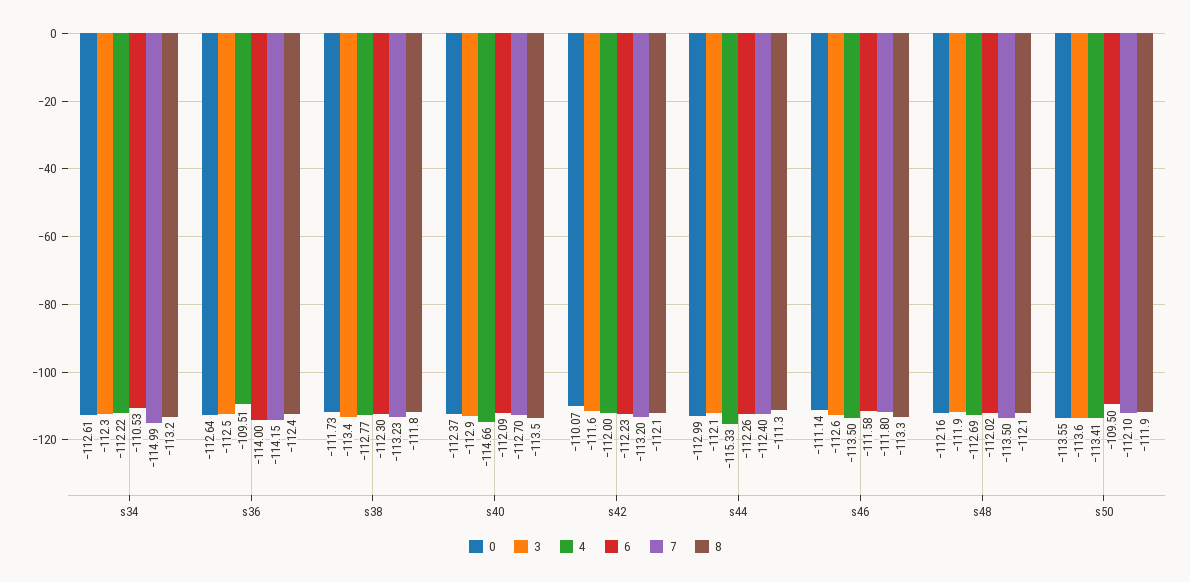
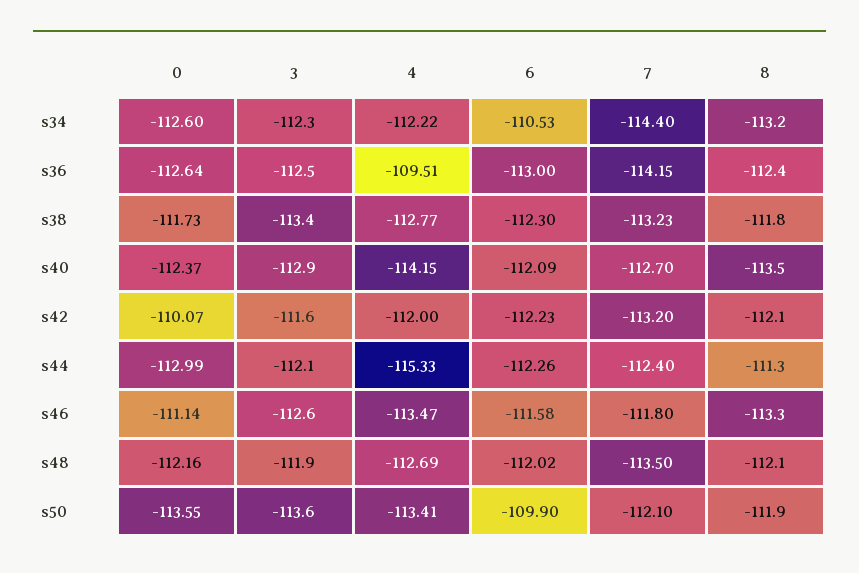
  {
    "0": {
-     "s34": -112.61,
+     "s34": -112.6,
      "s36": -112.64,
      "s38": -111.73,
      "s40": -112.37,
      "s42": -110.07,
      "s44": -112.99,
      "s46": -111.14,
      "s48": -112.16,
      "s50": -113.55
    },
    "3": {
      "s34": -112.3,
      "s36": -112.5,
      "s38": -113.4,
      "s40": -112.9,
      "s42": -111.6,
      "s44": -112.1,
      "s46": -112.6,
      "s48": -111.9,
      "s50": -113.6
    },
    "4": {
      "s34": -112.22,
      "s36": -109.51,
      "s38": -112.77,
-     "s40": -114.66,
+     "s40": -114.15,
      "s42": -112,
      "s44": -115.33,
-     "s46": -113.5,
+     "s46": -113.47,
      "s48": -112.69,
      "s50": -113.41
    },
    "6": {
      "s34": -110.53,
-     "s36": -114,
+     "s36": -113,
      "s38": -112.3,
      "s40": -112.09,
      "s42": -112.23,
      "s44": -112.26,
      "s46": -111.58,
      "s48": -112.02,
-     "s50": -109.5
+     "s50": -109.9
    },
    "7": {
-     "s34": -114.99,
+     "s34": -114.4,
      "s36": -114.15,
      "s38": -113.23,
      "s40": -112.7,
      "s42": -113.2,
      "s44": -112.4,
      "s46": -111.8,
      "s48": -113.5,
      "s50": -112.1
    },
    "8": {
      "s34": -113.2,
      "s36": -112.4,
      "s38": -111.8,
      "s40": -113.5,
      "s42": -112.1,
      "s44": -111.3,
      "s46": -113.3,
      "s48": -112.1,
      "s50": -111.9
    }
  }

